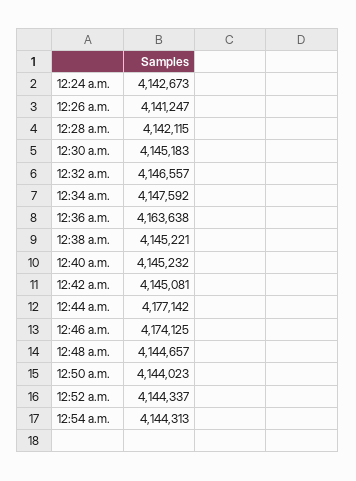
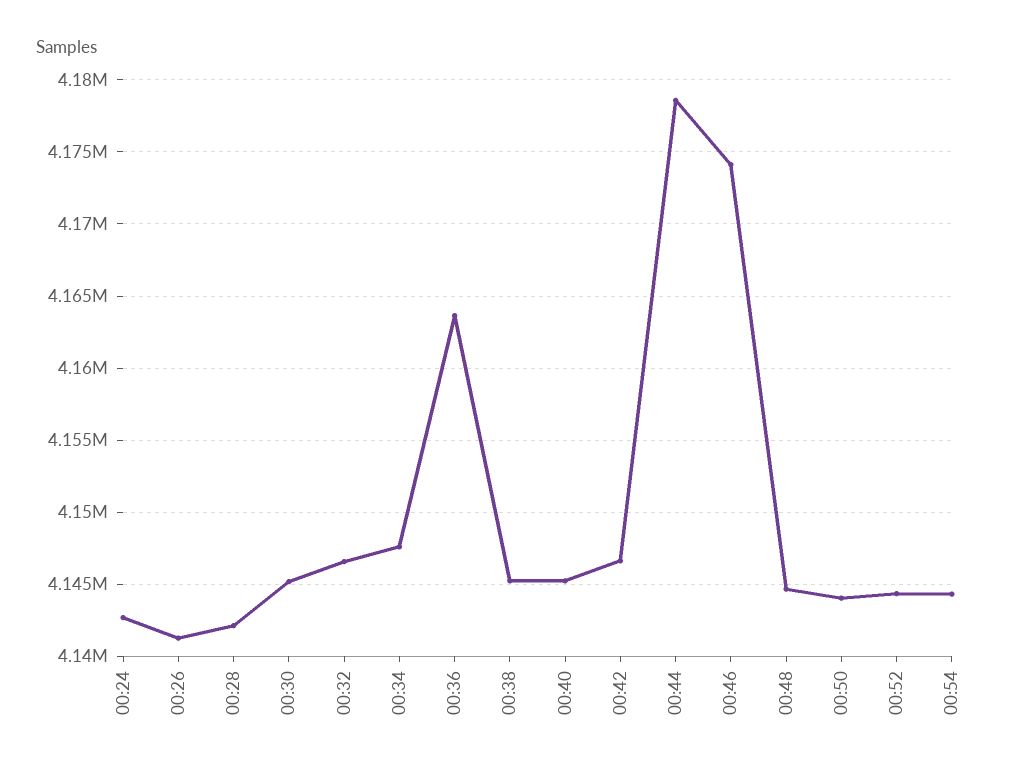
  {
    "12:24 a.m.": 4142673,
    "12:26 a.m.": 4141247,
    "12:28 a.m.": 4142115,
    "12:30 a.m.": 4145183,
    "12:32 a.m.": 4146557,
    "12:34 a.m.": 4147592,
    "12:36 a.m.": 4163638,
    "12:38 a.m.": 4145221,
    "12:40 a.m.": 4145232,
-   "12:42 a.m.": 4145081,
+   "12:42 a.m.": 4146500,
-   "12:44 a.m.": 4177142,
+   "12:44 a.m.": 4178500,
    "12:46 a.m.": 4174125,
    "12:48 a.m.": 4144657,
    "12:50 a.m.": 4144023,
    "12:52 a.m.": 4144337,
    "12:54 a.m.": 4144313
  }

